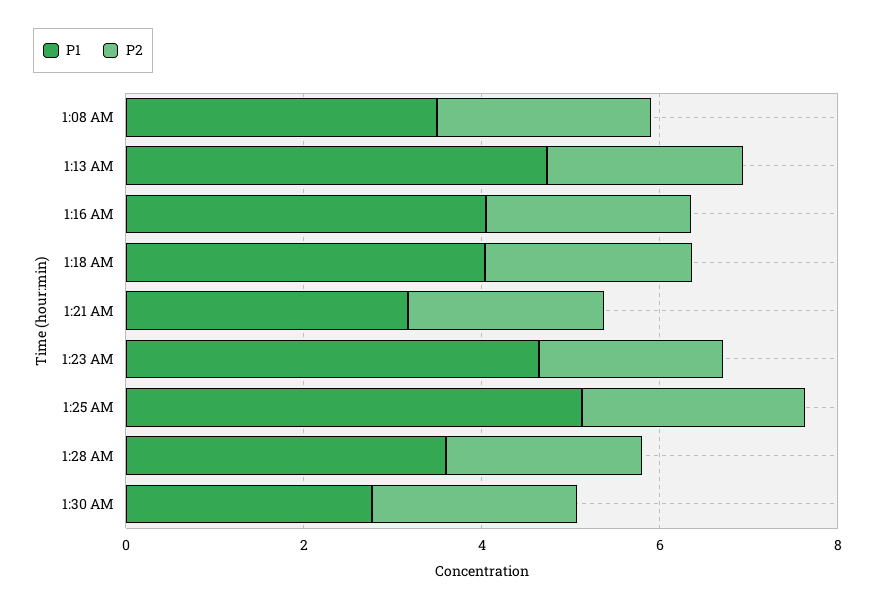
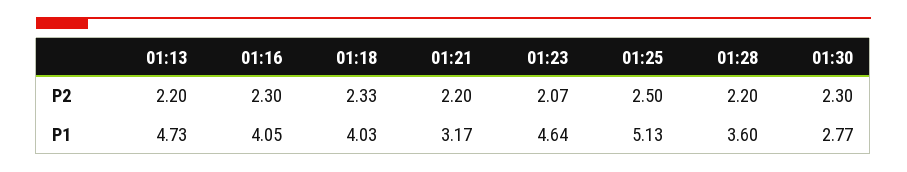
  {
    "P1": {
-     "1:08 AM": 3.5,
      "1:13 AM": 4.73,
      "1:16 AM": 4.05,
      "1:18 AM": 4.03,
      "1:21 AM": 3.17,
      "1:23 AM": 4.64,
      "1:25 AM": 5.13,
      "1:28 AM": 3.6,
      "1:30 AM": 2.77
    },
    "P2": {
-     "1:08 AM": 2.5,
      "1:13 AM": 2.2,
      "1:16 AM": 2.3,
      "1:18 AM": 2.33,
      "1:21 AM": 2.2,
      "1:23 AM": 2.07,
      "1:25 AM": 2.5,
      "1:28 AM": 2.2,
      "1:30 AM": 2.3
    }
  }

